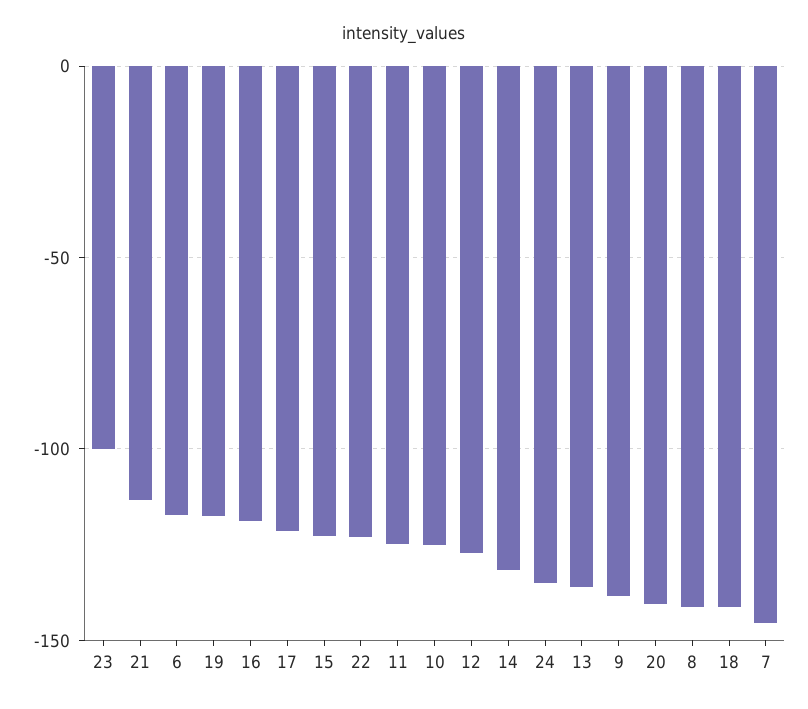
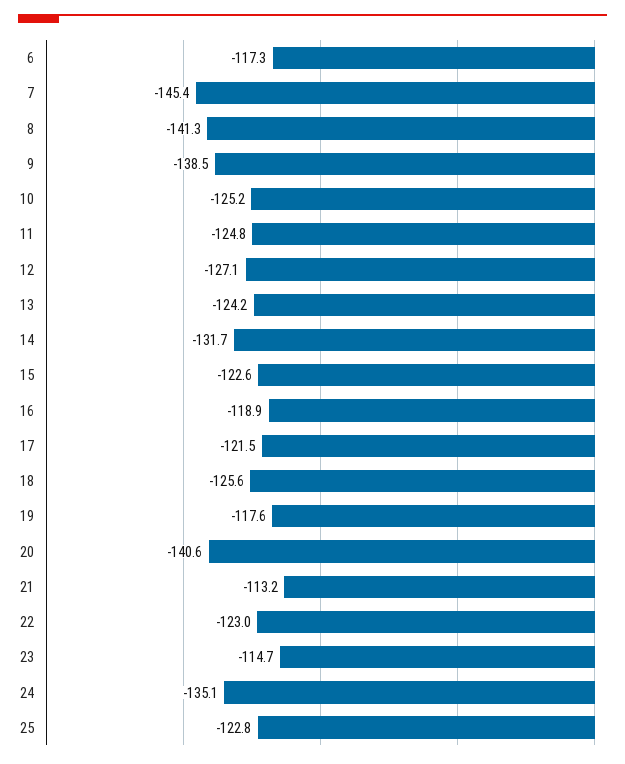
  {
-   "23": -100,
+   "23": -114.7,
    "21": -113.2,
    "6": -117.3,
    "19": -117.6,
    "16": -118.9,
    "17": -121.5,
    "15": -122.6,
    "22": -123,
    "11": -124.8,
    "10": -125.2,
    "12": -127.1,
    "14": -131.7,
    "24": -135.1,
-   "13": -135,
+   "13": -124.2,
    "9": -138.5,
    "20": -140.6,
    "8": -141.3,
-   "18": -140,
+   "18": -125.6,
-   "7": -145.4
+   "7": -145.4,
+   "25": -122.8
  }

